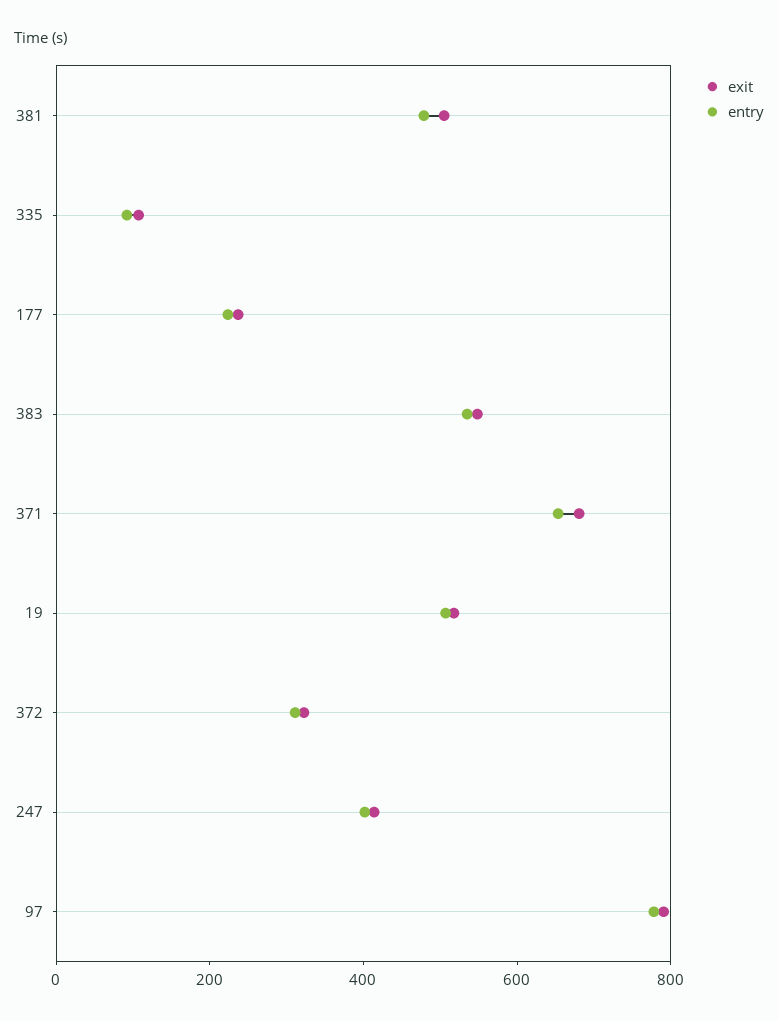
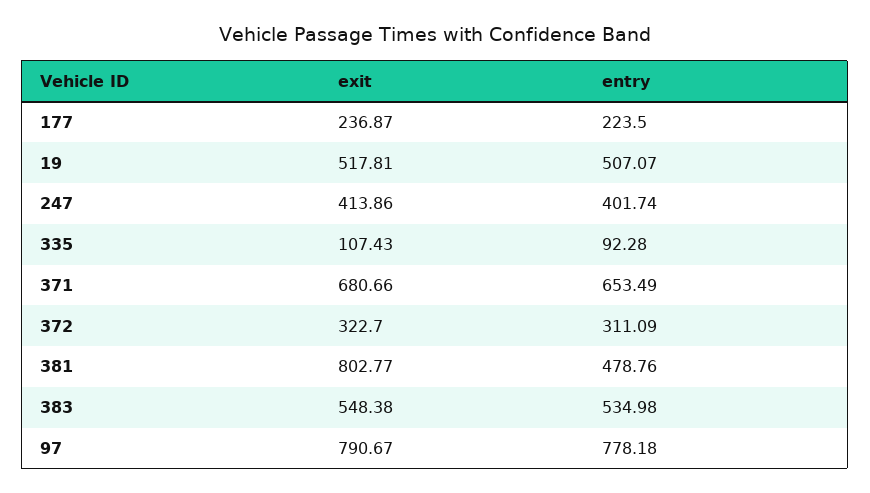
  {
    "exit": {
-     "381": 500,
+     "381": 802.77,
      "335": 107.43,
      "177": 236.87,
      "383": 548.38,
      "371": 680.66,
      "19": 517.81,
      "372": 322.7,
      "247": 413.86,
      "97": 790.67
    },
    "entry": {
      "381": 478.76,
      "335": 92.28,
      "177": 223.5,
      "383": 534.98,
      "371": 653.49,
      "19": 507.07,
      "372": 311.09,
      "247": 401.74,
      "97": 778.18
    }
  }

